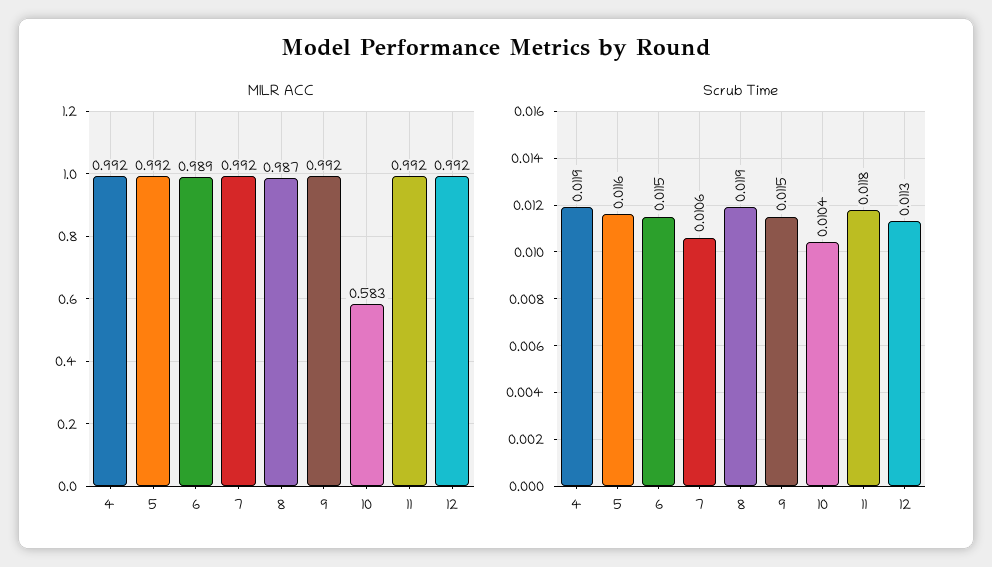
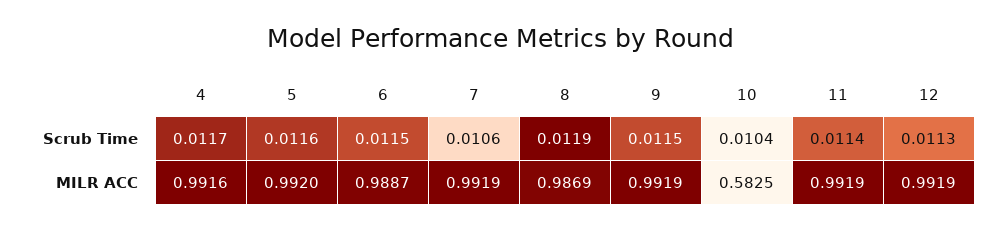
  {
    "MILR ACC": {
      "4": 0.9916,
      "5": 0.992,
      "6": 0.9887,
      "7": 0.9919,
      "8": 0.9869,
      "9": 0.9919,
      "10": 0.5825,
      "11": 0.9919,
      "12": 0.9919
    },
    "Scrub Time": {
-     "4": 0.0119,
+     "4": 0.0117,
      "5": 0.0116,
      "6": 0.0115,
      "7": 0.0106,
      "8": 0.0119,
      "9": 0.0115,
      "10": 0.0104,
-     "11": 0.0118,
+     "11": 0.0114,
      "12": 0.0113
    }
  }

